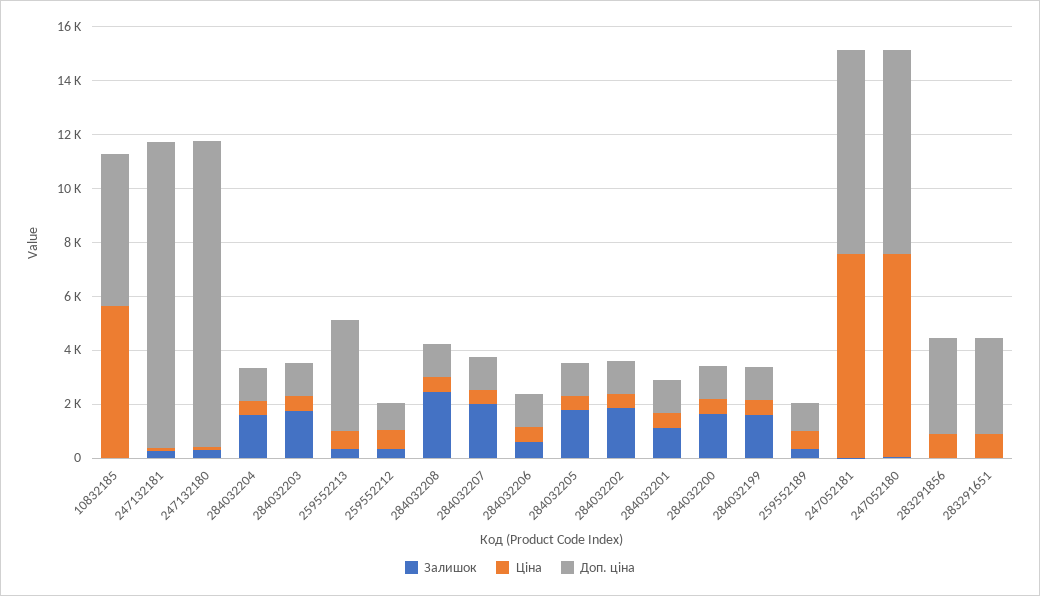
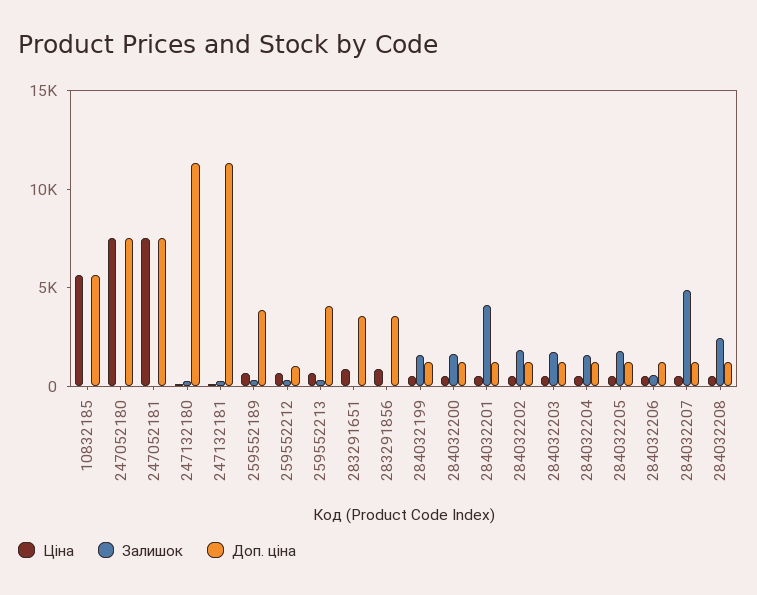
  {
    "Залишок": {
      "10832185": 0,
      "247132181": 500,
      "247132180": 500,
      "284032204": 1500,
      "284032203": 2000,
      "259552213": 500,
      "259552212": 500,
      "284032208": 2500,
-     "284032207": 2000,
+     "284032207": 5000,
      "284032206": 500,
      "284032205": 2000,
      "284032202": 2000,
-     "284032201": 1000,
+     "284032201": 4000,
      "284032200": 1500,
      "284032199": 1500,
      "259552189": 500,
      "247052181": 0,
      "247052180": 0,
      "283291856": 0,
      "283291651": 0
    },
    "Ціна": {
      "10832185": 5500,
      "247132181": 0,
      "247132180": 0,
      "284032204": 500,
      "284032203": 500,
      "259552213": 500,
      "259552212": 500,
      "284032208": 500,
      "284032207": 500,
      "284032206": 500,
      "284032205": 500,
      "284032202": 500,
      "284032201": 500,
      "284032200": 500,
      "284032199": 500,
      "259552189": 500,
      "247052181": 7500,
      "247052180": 7500,
      "283291856": 1000,
      "283291651": 1000
    },
    "Доп. ціна": {
      "10832185": 5500,
      "247132181": 11500,
      "247132180": 11500,
      "284032204": 1000,
      "284032203": 1000,
      "259552213": 4000,
      "259552212": 1000,
      "284032208": 1000,
      "284032207": 1000,
      "284032206": 1000,
      "284032205": 1000,
      "284032202": 1000,
      "284032201": 1000,
      "284032200": 1000,
      "284032199": 1000,
-     "259552189": 1000,
+     "259552189": 4000,
      "247052181": 7500,
      "247052180": 7500,
      "283291856": 3500,
      "283291651": 3500
    }
  }

